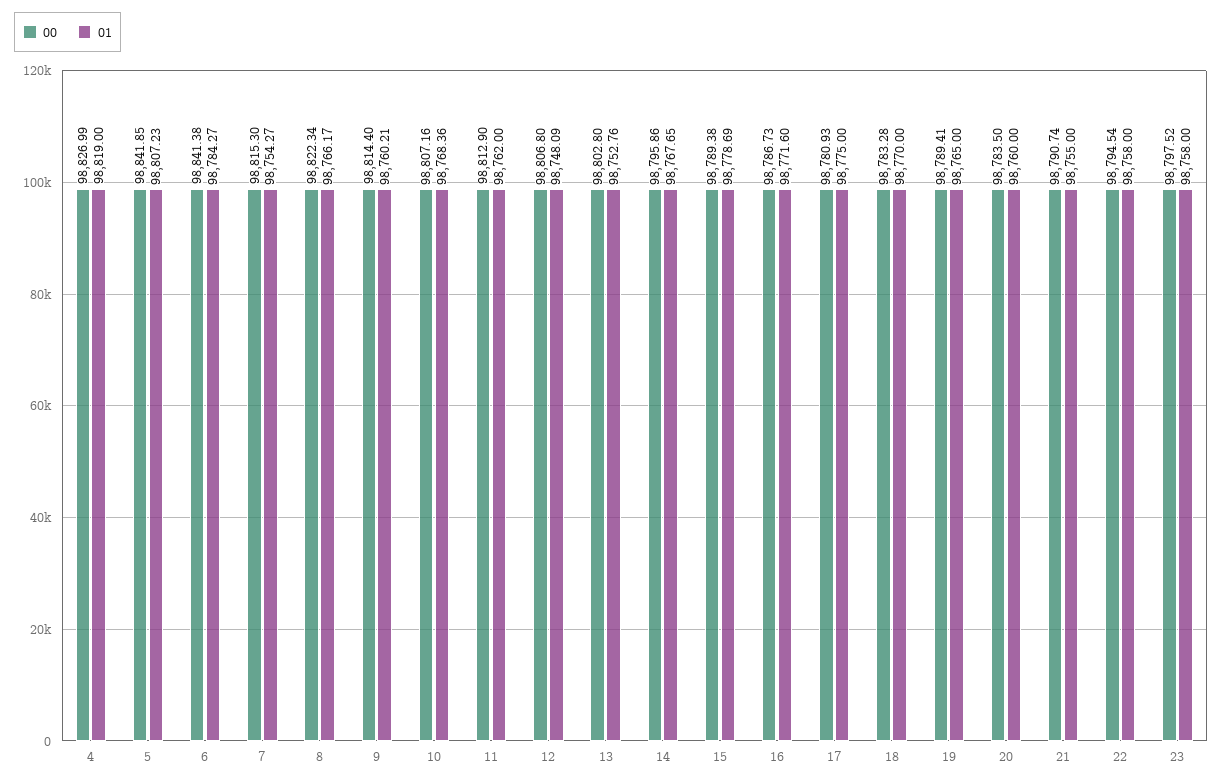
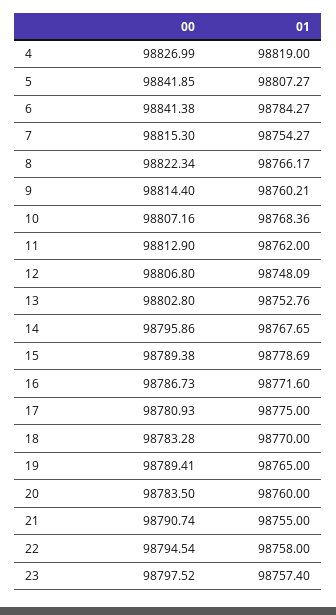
  {
    "00": {
      "4": 98826.99,
      "5": 98841.85,
      "6": 98841.38,
      "7": 98815.3,
      "8": 98822.34,
      "9": 98814.4,
      "10": 98807.16,
      "11": 98812.9,
      "12": 98806.8,
      "13": 98802.8,
      "14": 98795.86,
      "15": 98789.38,
      "16": 98786.73,
      "17": 98780.93,
      "18": 98783.28,
      "19": 98789.41,
      "20": 98783.5,
      "21": 98790.74,
      "22": 98794.54,
      "23": 98797.52
    },
    "01": {
      "4": 98819,
-     "5": 98807.23,
+     "5": 98807.27,
      "6": 98784.27,
      "7": 98754.27,
      "8": 98766.17,
      "9": 98760.21,
      "10": 98768.36,
      "11": 98762,
      "12": 98748.09,
      "13": 98752.76,
      "14": 98767.65,
      "15": 98778.69,
      "16": 98771.6,
      "17": 98775,
      "18": 98770,
      "19": 98765,
      "20": 98760,
      "21": 98755,
      "22": 98758,
-     "23": 98758
+     "23": 98757.4
    }
  }

